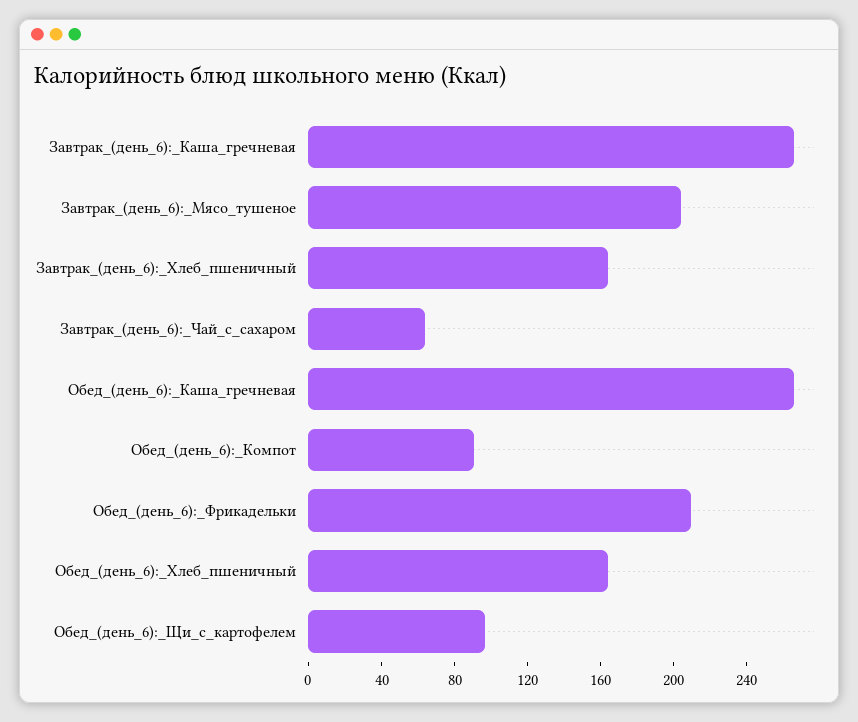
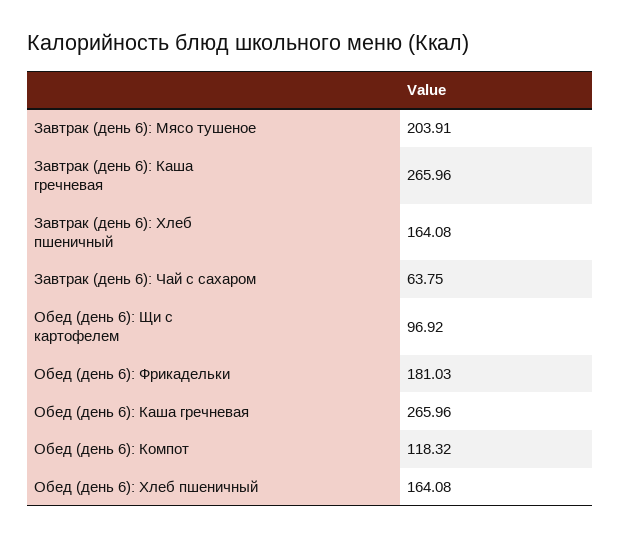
  {
    "Завтрак_(день_6):_Каша_гречневая": 265.96,
    "Завтрак_(день_6):_Мясо_тушеное": 203.91,
    "Завтрак_(день_6):_Хлеб_пшеничный": 164.08,
    "Завтрак_(день_6):_Чай_с_сахаром": 63.75,
    "Обед_(день_6):_Каша_гречневая": 265.96,
-   "Обед_(день_6):_Компот": 90,
+   "Обед_(день_6):_Компот": 118.32,
-   "Обед_(день_6):_Фрикадельки": 210,
+   "Обед_(день_6):_Фрикадельки": 181.03,
    "Обед_(день_6):_Хлеб_пшеничный": 164.08,
    "Обед_(день_6):_Щи_с_картофелем": 96.92
  }

